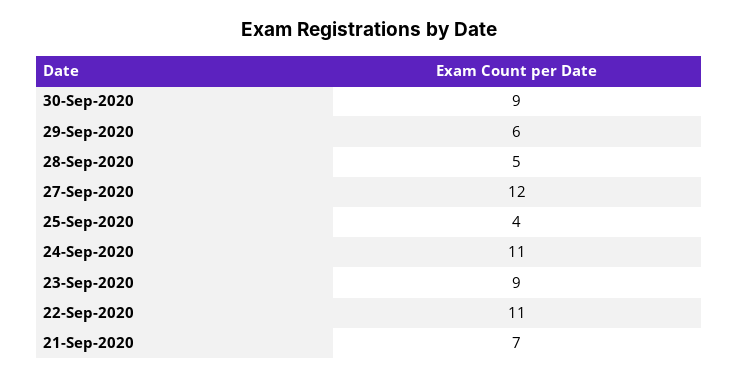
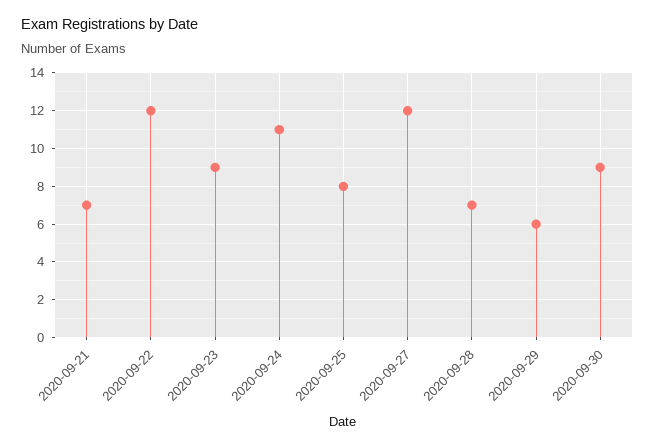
  {
    "30-Sep-2020": 9,
    "29-Sep-2020": 6,
-   "28-Sep-2020": 5,
+   "28-Sep-2020": 7,
    "27-Sep-2020": 12,
-   "25-Sep-2020": 4,
+   "25-Sep-2020": 8,
    "24-Sep-2020": 11,
    "23-Sep-2020": 9,
-   "22-Sep-2020": 11,
+   "22-Sep-2020": 12,
    "21-Sep-2020": 7
  }

